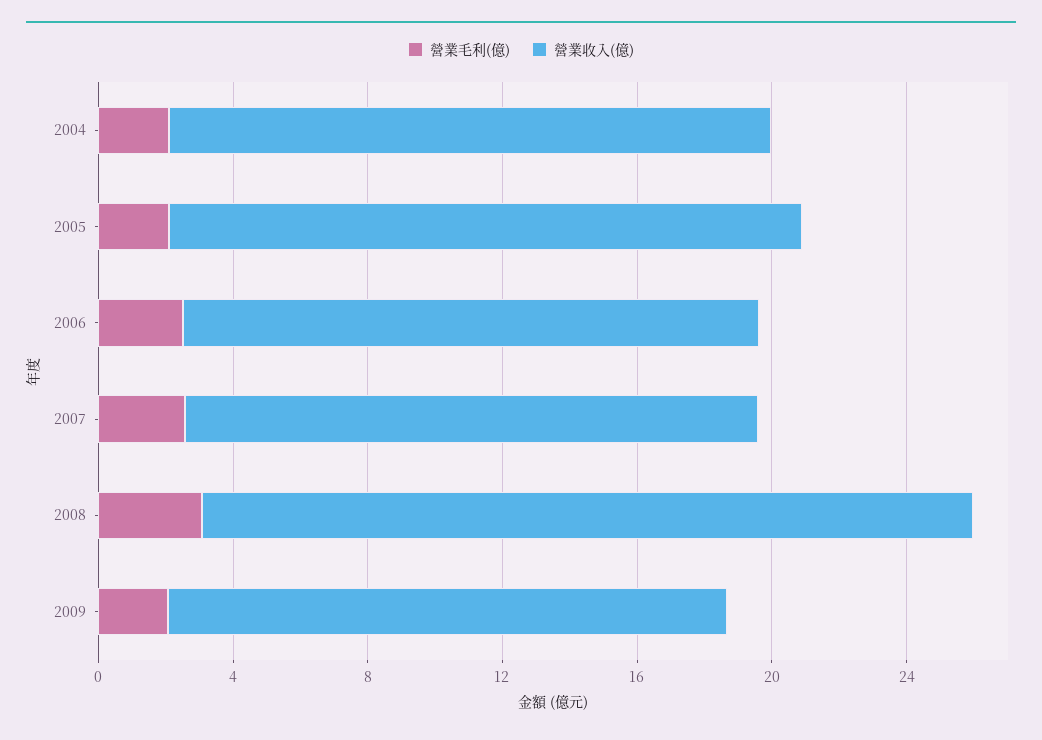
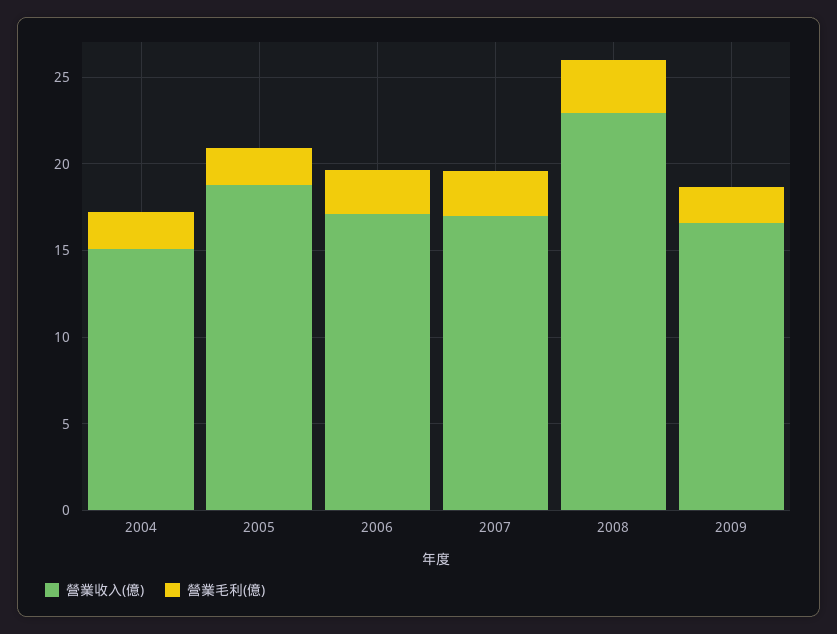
  {
    "營業毛利(億)": {
      "2004": 2,
      "2005": 2,
      "2006": 3,
      "2007": 3,
      "2008": 3,
      "2009": 2
    },
    "營業收入(億)": {
-     "2004": 18,
+     "2004": 15,
      "2005": 19,
      "2006": 17,
      "2007": 17,
      "2008": 23,
      "2009": 17
    }
  }

